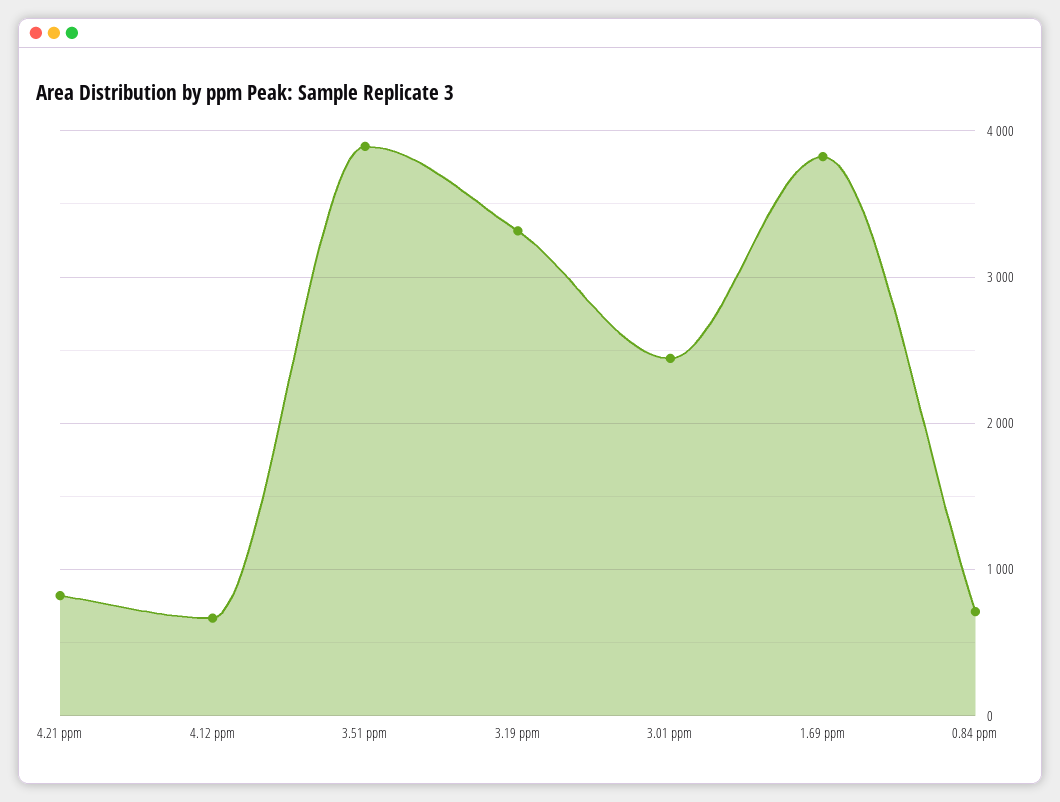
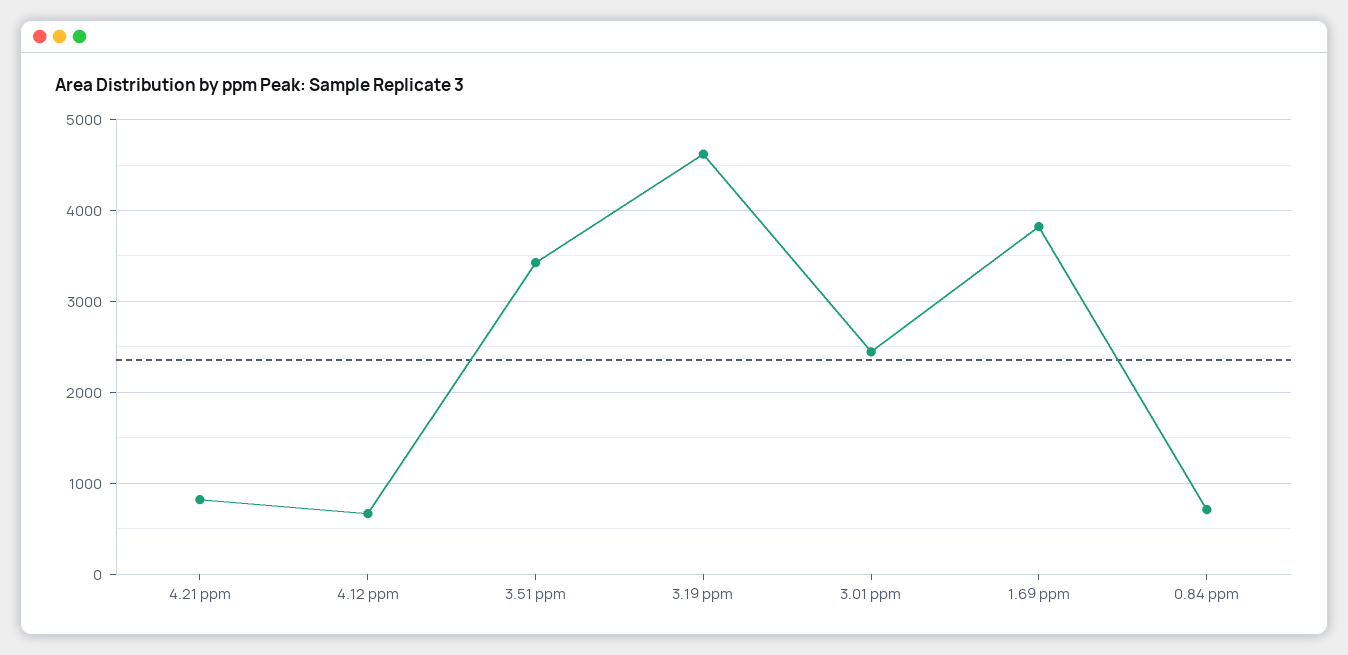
  {
    "4.21 ppm": 800,
    "4.12 ppm": 700,
-   "3.51 ppm": 3900,
+   "3.51 ppm": 3400,
-   "3.19 ppm": 3300,
+   "3.19 ppm": 4600,
    "3.01 ppm": 2400,
    "1.69 ppm": 3800,
    "0.84 ppm": 700
  }

